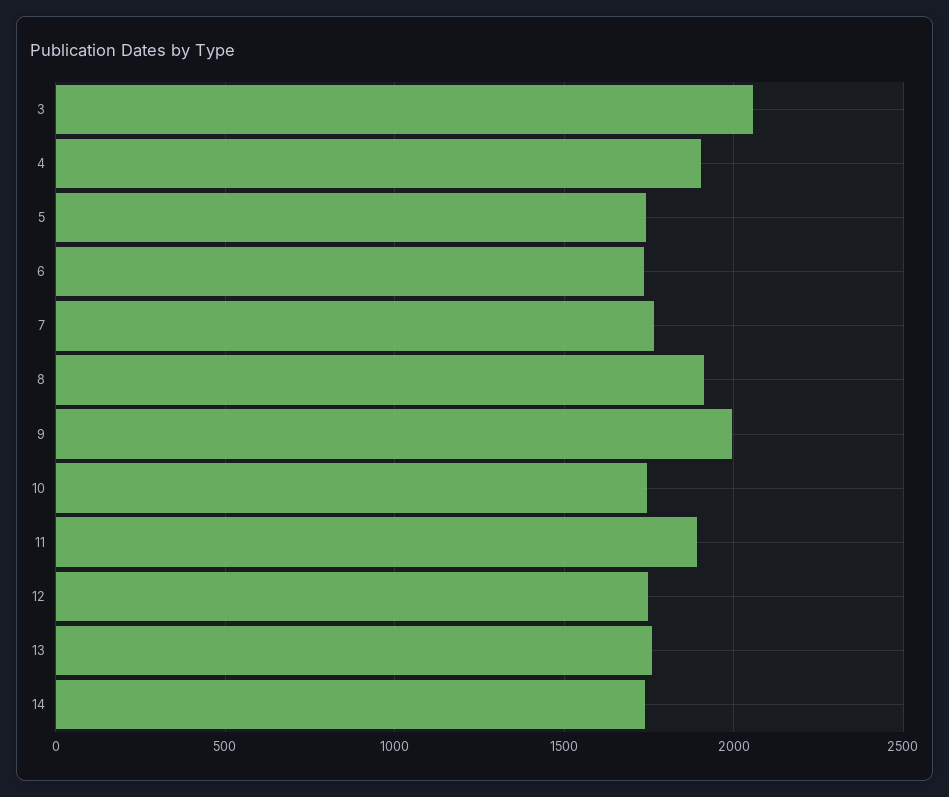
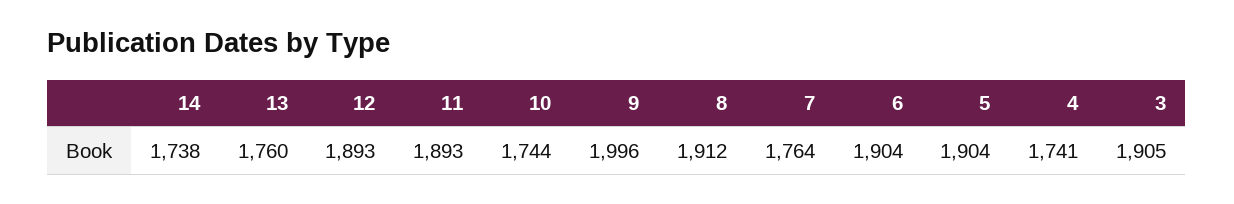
  {
-   "3": 2050,
+   "3": 1905,
-   "4": 1900,
+   "4": 1741,
-   "5": 1750,
+   "5": 1904,
-   "6": 1750,
+   "6": 1904,
    "7": 1764,
    "8": 1912,
    "9": 1996,
    "10": 1744,
    "11": 1893,
-   "12": 1750,
+   "12": 1893,
    "13": 1760,
    "14": 1738
  }

